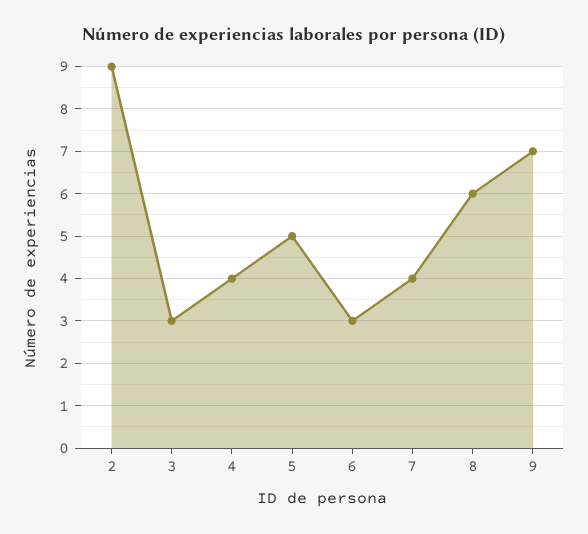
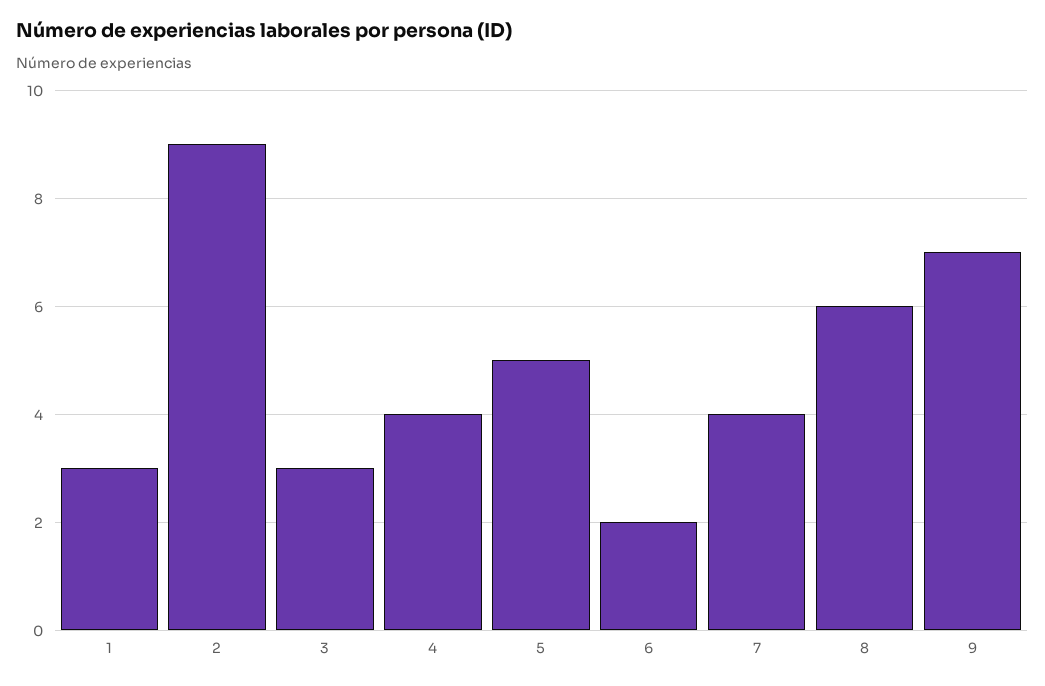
  {
    "2": 9,
    "3": 3,
    "4": 4,
    "5": 5,
-   "6": 3,
+   "6": 2,
    "7": 4,
    "8": 6,
-   "9": 7
+   "9": 7,
+   "1": 3
  }

